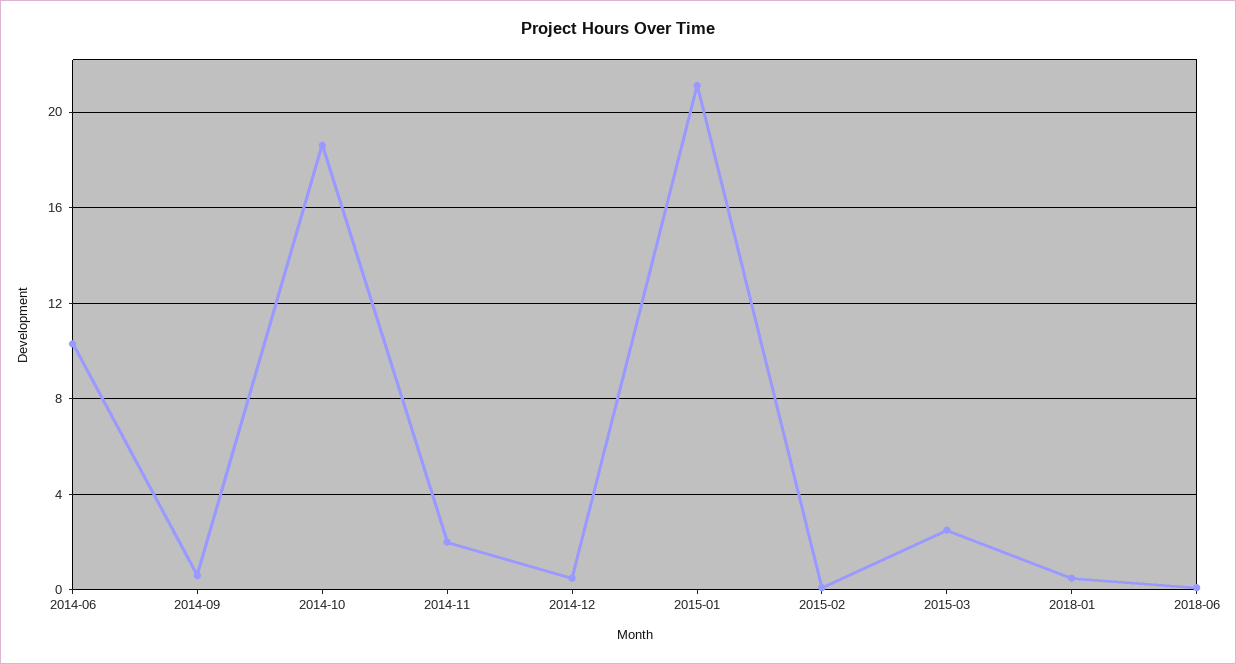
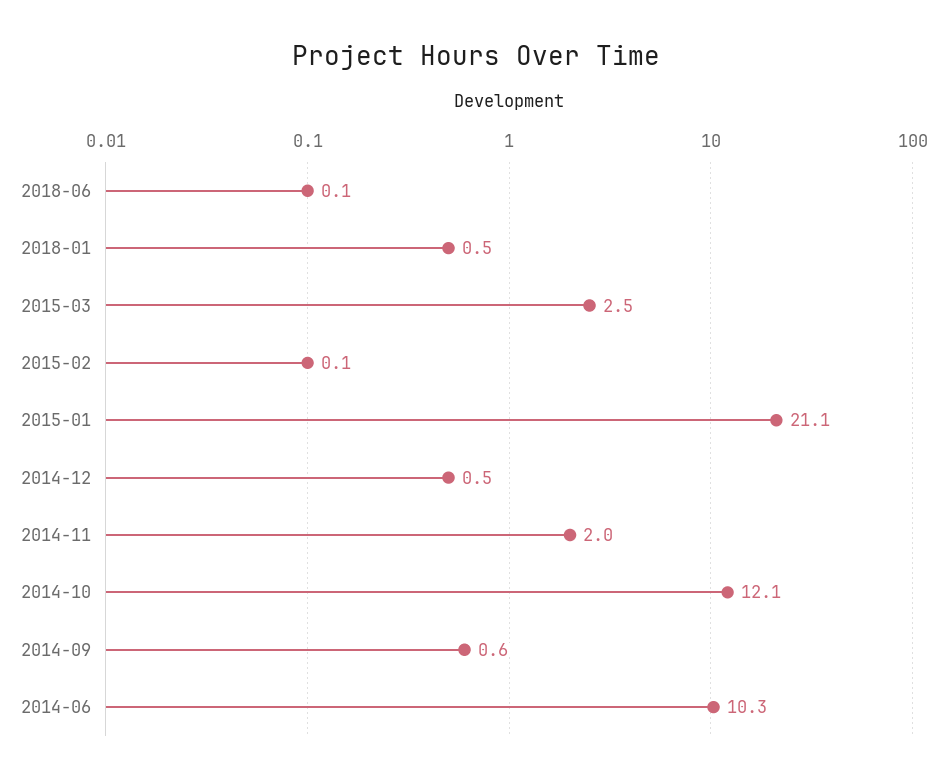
  {
    "2014-06": 10.3,
    "2014-09": 0.6,
-   "2014-10": 18.5,
+   "2014-10": 12.1,
    "2014-11": 2,
    "2014-12": 0.5,
    "2015-01": 21.1,
    "2015-02": 0.1,
    "2015-03": 2.5,
    "2018-01": 0.5,
    "2018-06": 0.1
  }

